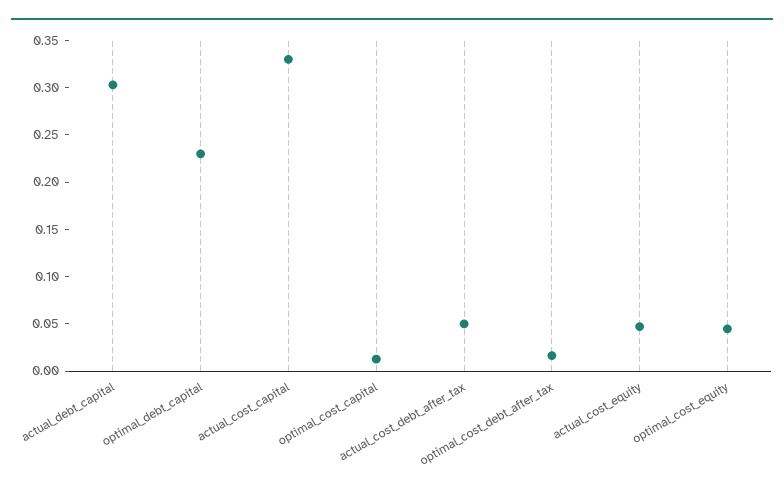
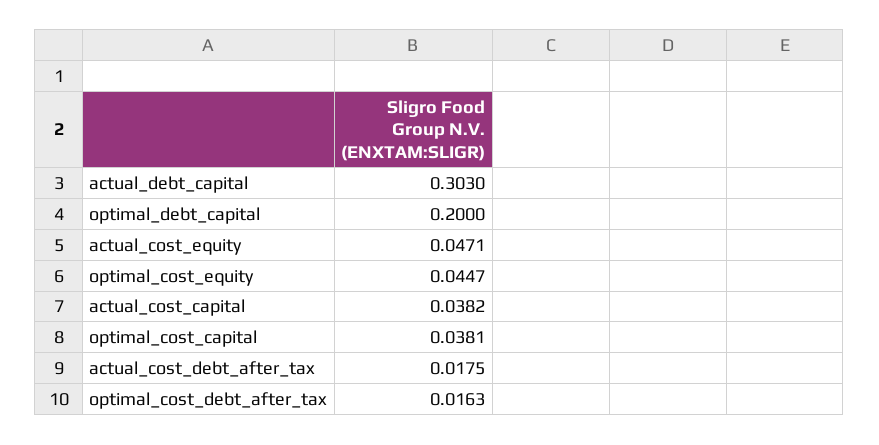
  {
    "actual_debt_capital": 0.303,
-   "optimal_debt_capital": 0.23,
+   "optimal_debt_capital": 0.2,
-   "actual_cost_capital": 0.33,
+   "actual_cost_capital": 0.0382,
-   "optimal_cost_capital": 0.01,
+   "optimal_cost_capital": 0.0381,
-   "actual_cost_debt_after_tax": 0.05,
+   "actual_cost_debt_after_tax": 0.0175,
    "optimal_cost_debt_after_tax": 0.0163,
    "actual_cost_equity": 0.0471,
    "optimal_cost_equity": 0.0447
  }

